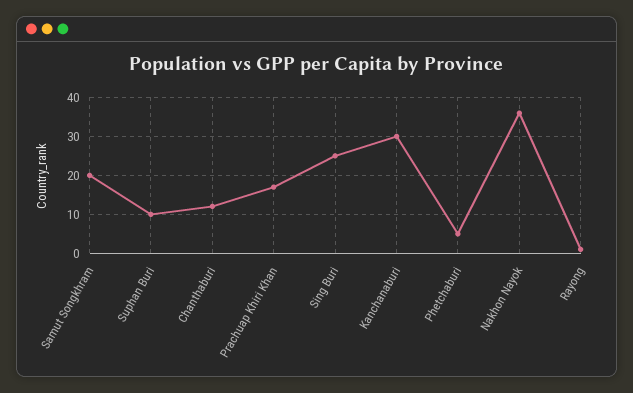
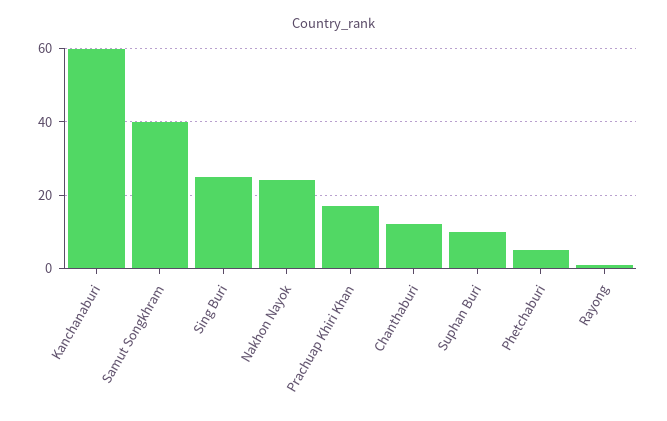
  {
-   "Samut Songkhram": 20,
+   "Samut Songkhram": 40,
    "Suphan Buri": 10,
    "Chanthaburi": 10,
    "Prachuap Khiri Khan": 15,
    "Sing Buri": 25,
-   "Kanchanaburi": 30,
+   "Kanchanaburi": 60,
    "Phetchaburi": 5,
-   "Nakhon Nayok": 35,
+   "Nakhon Nayok": 25,
    "Rayong": 0
  }

